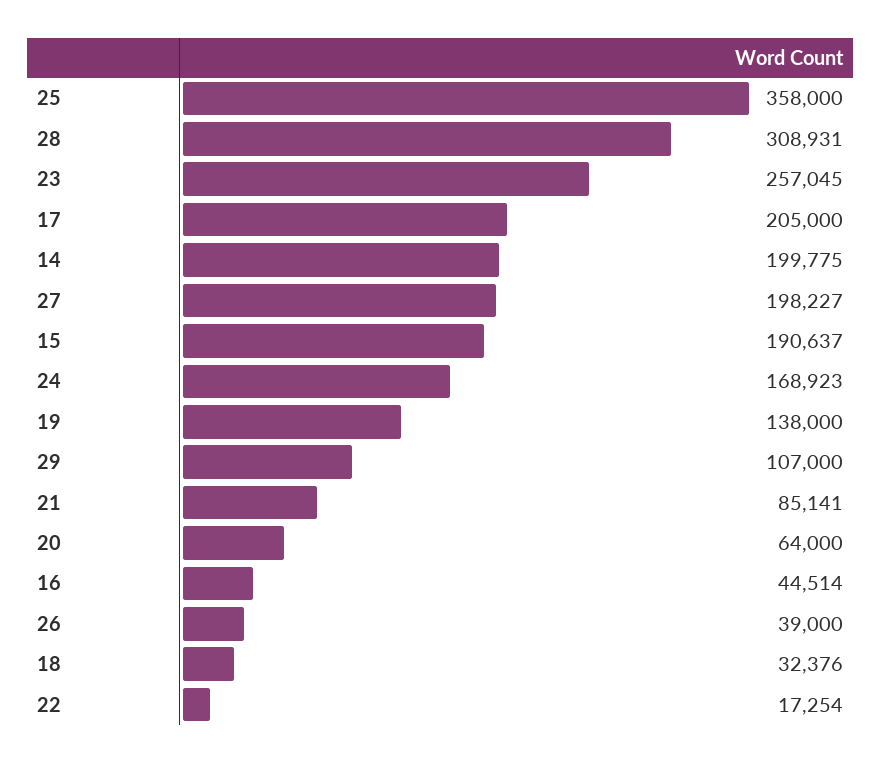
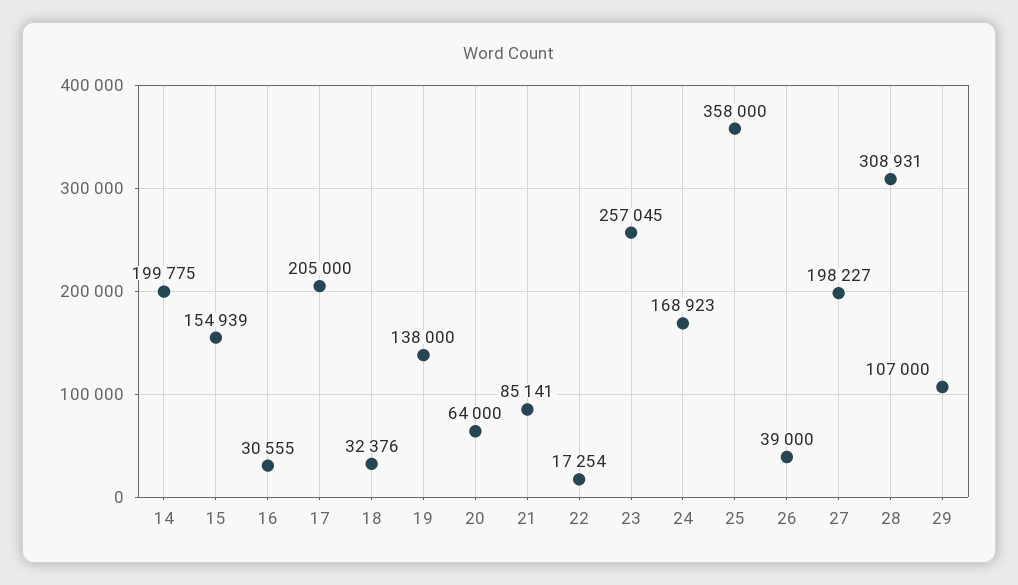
  {
    "25": 358000,
    "28": 308931,
    "23": 257045,
    "17": 205000,
    "14": 199775,
    "27": 198227,
-   "15": 190637,
+   "15": 154939,
    "24": 168923,
    "19": 138000,
    "29": 107000,
    "21": 85141,
    "20": 64000,
-   "16": 44514,
+   "16": 30555,
    "26": 39000,
    "18": 32376,
    "22": 17254
  }

